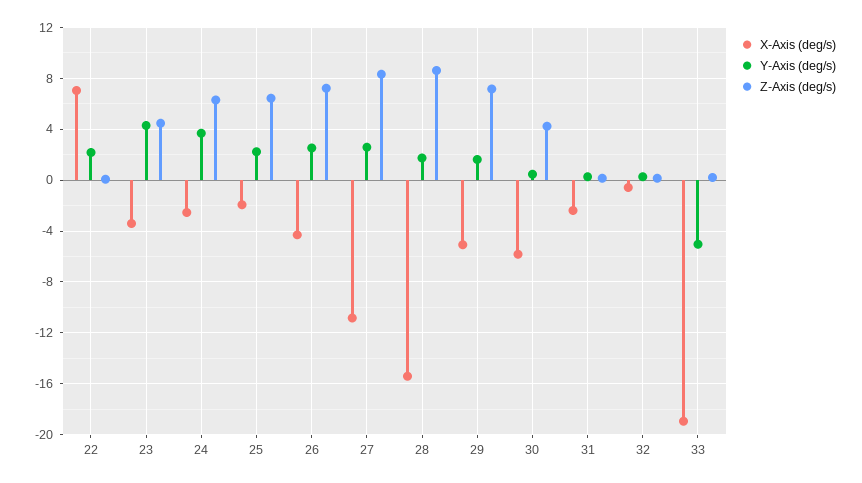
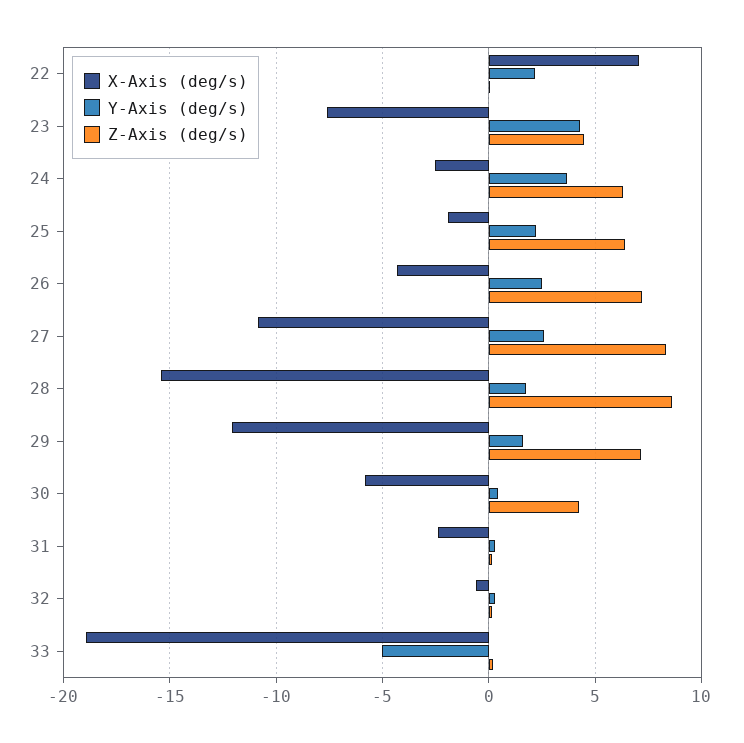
  {
    "X-Axis (deg/s)": {
      "22": 7,
-     "23": -3.5,
+     "23": -7.5,
      "24": -2.5,
      "25": -2,
      "26": -4.5,
      "27": -11,
      "28": -15.5,
-     "29": -5,
+     "29": -12,
      "30": -6,
      "31": -2.5,
      "32": -0.5,
      "33": -19
    },
    "Y-Axis (deg/s)": {
      "22": 2,
      "23": 4.5,
      "24": 3.5,
      "25": 2,
      "26": 2.5,
      "27": 2.5,
      "28": 1.5,
      "29": 1.5,
      "30": 0.5,
      "31": 0.5,
      "32": 0.5,
      "33": -5
    },
    "Z-Axis (deg/s)": {
      "22": 0,
      "23": 4.5,
      "24": 6.5,
      "25": 6.5,
      "26": 7,
      "27": 8.5,
      "28": 8.5,
      "29": 7,
      "30": 4,
      "31": 0,
      "32": 0,
      "33": 0
    }
  }

